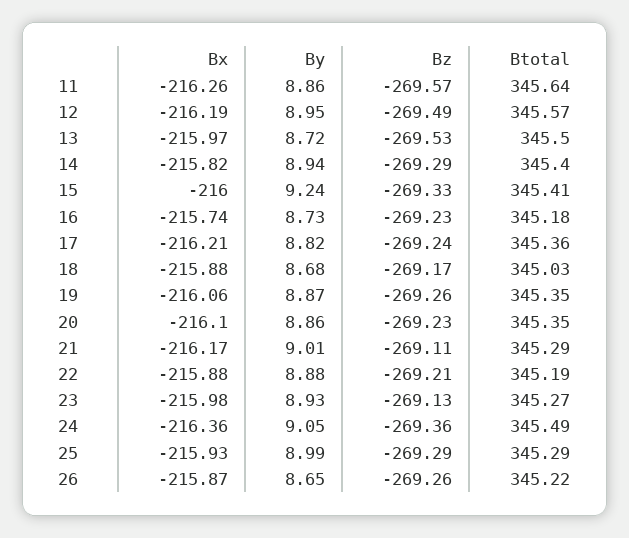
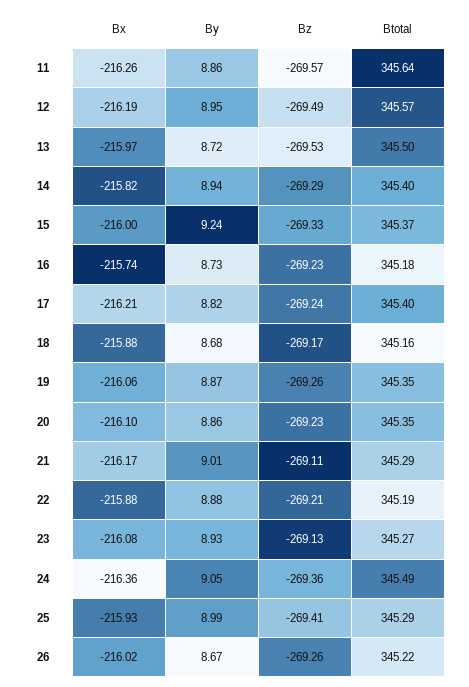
  {
    "Bx": {
      "11": -216.26,
      "12": -216.19,
      "13": -215.97,
      "14": -215.82,
      "15": -216,
      "16": -215.74,
      "17": -216.21,
      "18": -215.88,
      "19": -216.06,
      "20": -216.1,
      "21": -216.17,
      "22": -215.88,
-     "23": -215.98,
+     "23": -216.08,
      "24": -216.36,
      "25": -215.93,
-     "26": -215.87
+     "26": -216.02
    },
    "By": {
      "11": 8.86,
      "12": 8.95,
      "13": 8.72,
      "14": 8.94,
      "15": 9.24,
      "16": 8.73,
      "17": 8.82,
      "18": 8.68,
      "19": 8.87,
      "20": 8.86,
      "21": 9.01,
      "22": 8.88,
      "23": 8.93,
      "24": 9.05,
      "25": 8.99,
-     "26": 8.65
+     "26": 8.67
    },
    "Bz": {
      "11": -269.57,
      "12": -269.49,
      "13": -269.53,
      "14": -269.29,
      "15": -269.33,
      "16": -269.23,
      "17": -269.24,
      "18": -269.17,
      "19": -269.26,
      "20": -269.23,
      "21": -269.11,
      "22": -269.21,
      "23": -269.13,
      "24": -269.36,
-     "25": -269.29,
+     "25": -269.41,
      "26": -269.26
    },
    "Btotal": {
      "11": 345.64,
      "12": 345.57,
      "13": 345.5,
      "14": 345.4,
-     "15": 345.41,
+     "15": 345.37,
      "16": 345.18,
-     "17": 345.36,
+     "17": 345.4,
-     "18": 345.03,
+     "18": 345.16,
      "19": 345.35,
      "20": 345.35,
      "21": 345.29,
      "22": 345.19,
      "23": 345.27,
      "24": 345.49,
      "25": 345.29,
      "26": 345.22
    }
  }

